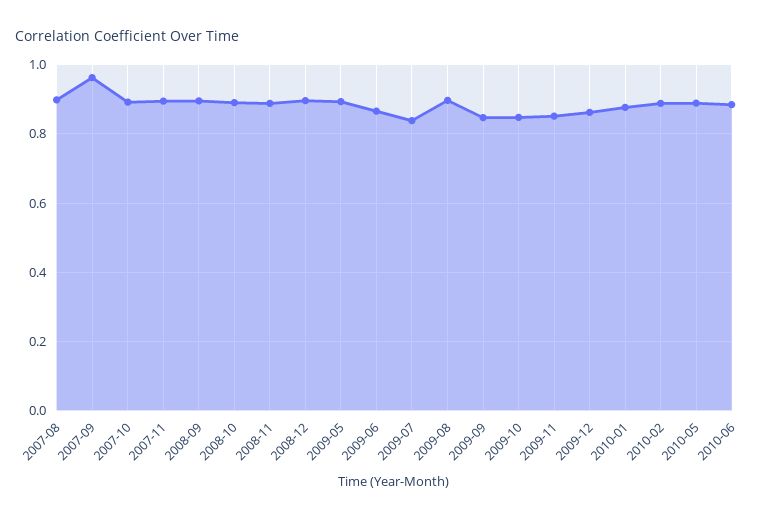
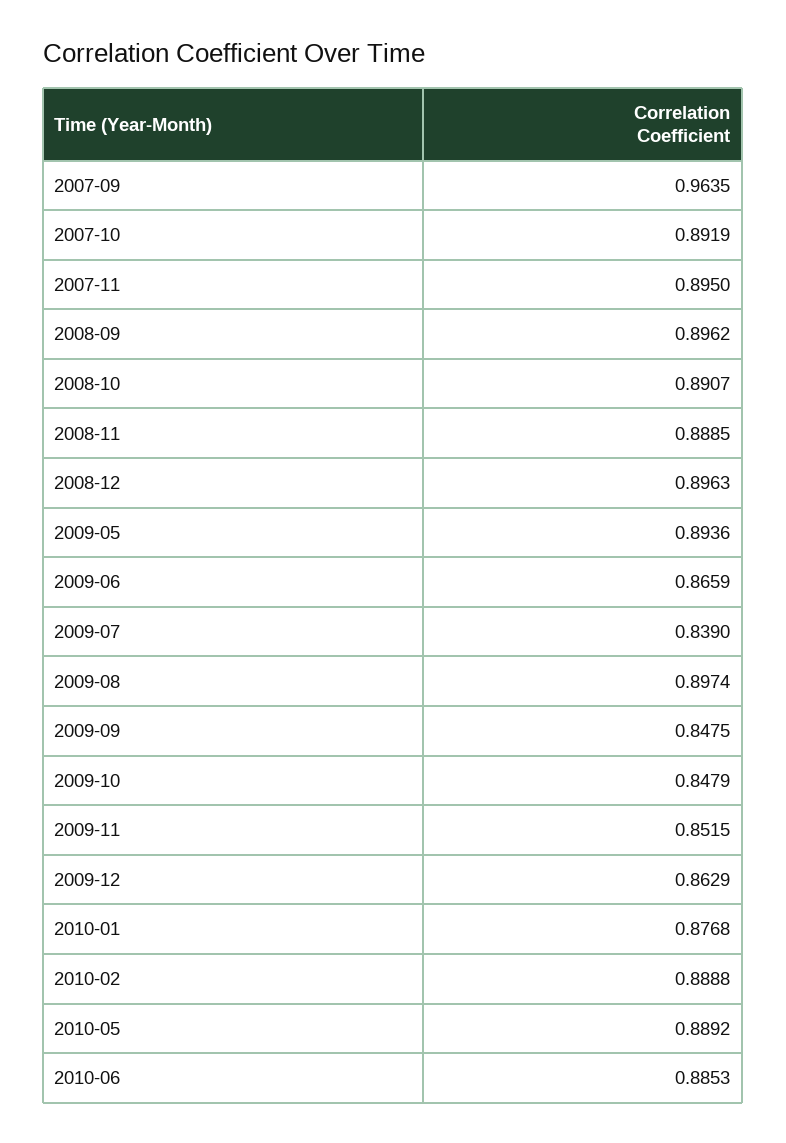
  {
-   "2007-08": 0.9,
    "2007-09": 0.9635,
    "2007-10": 0.8919,
    "2007-11": 0.895,
    "2008-09": 0.8962,
    "2008-10": 0.8907,
    "2008-11": 0.8885,
    "2008-12": 0.8963,
    "2009-05": 0.8936,
    "2009-06": 0.8659,
    "2009-07": 0.839,
    "2009-08": 0.8974,
    "2009-09": 0.8475,
    "2009-10": 0.8479,
    "2009-11": 0.8515,
    "2009-12": 0.8629,
    "2010-01": 0.8768,
    "2010-02": 0.8888,
    "2010-05": 0.8892,
    "2010-06": 0.8853
  }

